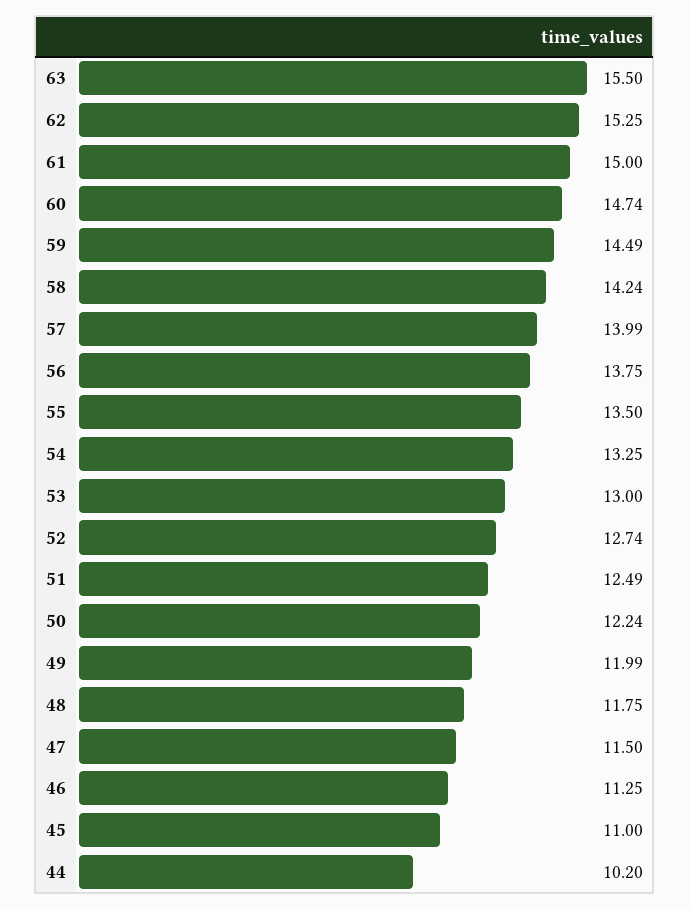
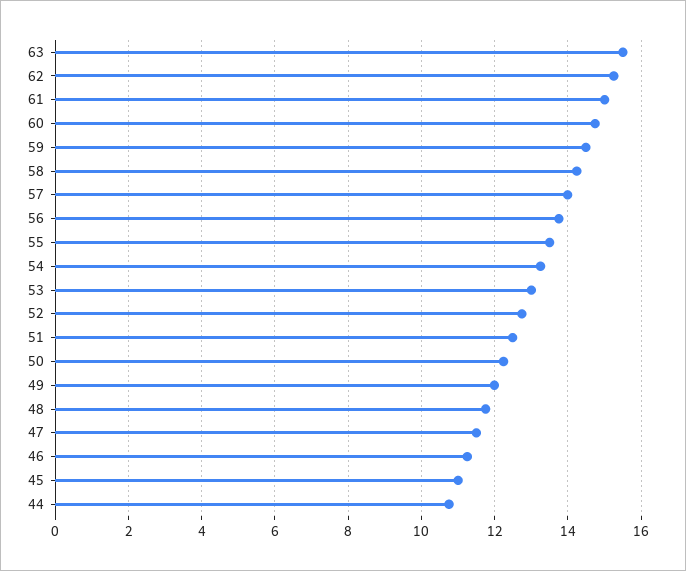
  {
    "63": 15.5,
    "62": 15.25,
    "61": 15,
    "60": 14.74,
    "59": 14.49,
    "58": 14.24,
    "57": 13.99,
    "56": 13.75,
    "55": 13.5,
    "54": 13.25,
    "53": 13,
    "52": 12.74,
    "51": 12.49,
    "50": 12.24,
    "49": 11.99,
    "48": 11.75,
    "47": 11.5,
    "46": 11.25,
    "45": 11,
-   "44": 10.2
+   "44": 10.8
  }

